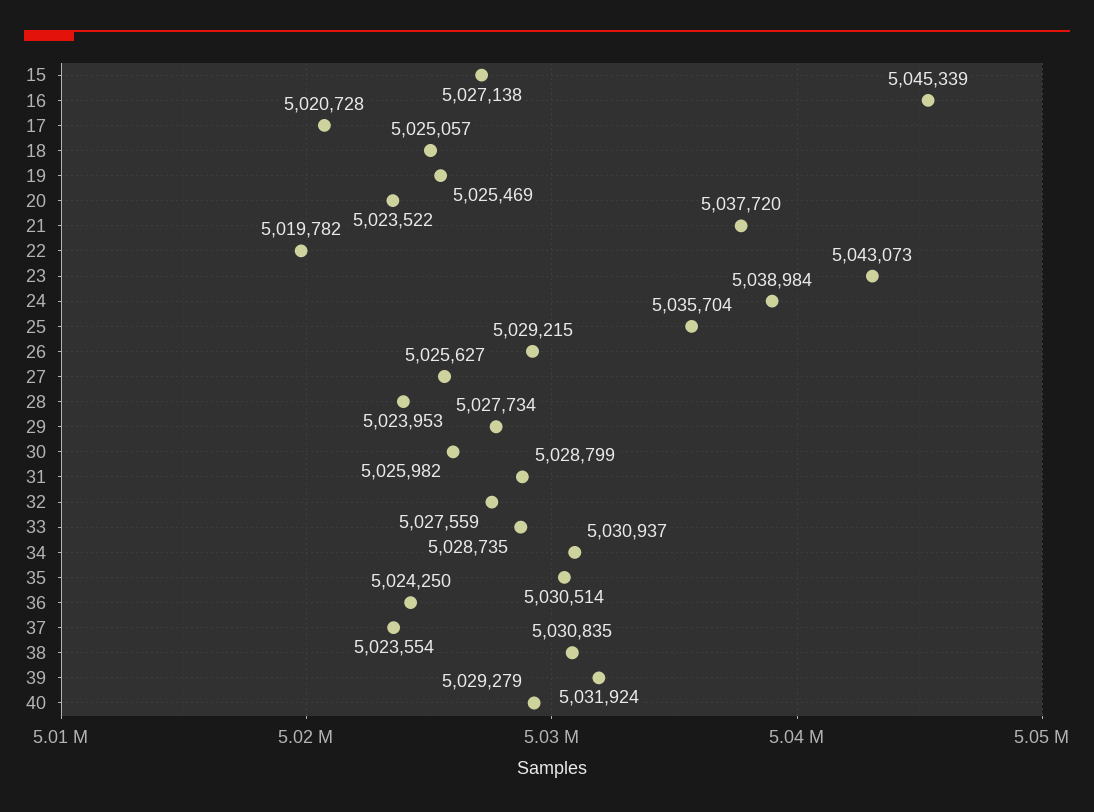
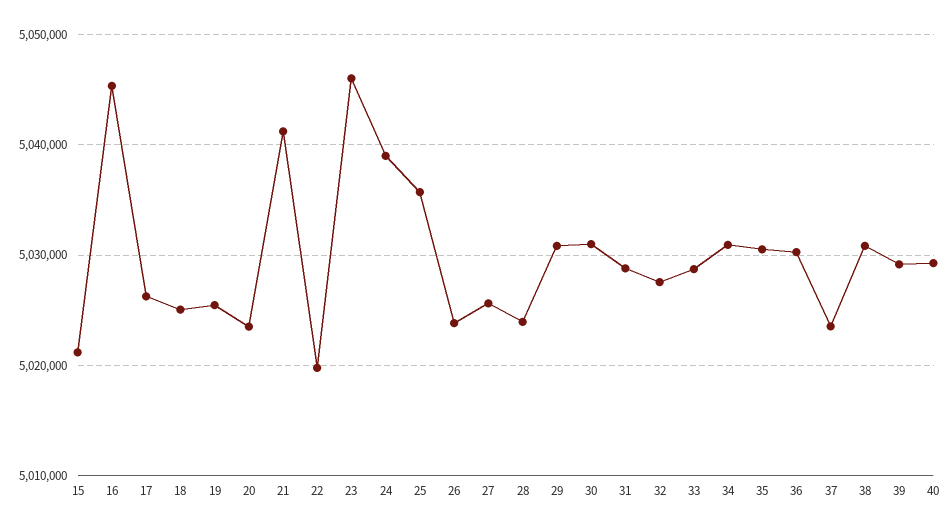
  {
-   "15": 5027138,
+   "15": 5021000,
    "16": 5045339,
-   "17": 5020728,
+   "17": 5026000,
    "18": 5025057,
    "19": 5025469,
    "20": 5023522,
-   "21": 5037720,
+   "21": 5041000,
    "22": 5019782,
-   "23": 5043073,
+   "23": 5046000,
    "24": 5038984,
    "25": 5035704,
-   "26": 5029215,
+   "26": 5024000,
    "27": 5025627,
    "28": 5023953,
-   "29": 5027734,
+   "29": 5031000,
-   "30": 5025982,
+   "30": 5031000,
    "31": 5028799,
    "32": 5027559,
    "33": 5028735,
    "34": 5030937,
    "35": 5030514,
-   "36": 5024250,
+   "36": 5030000,
    "37": 5023554,
    "38": 5030835,
-   "39": 5031924,
+   "39": 5029000,
    "40": 5029279
  }

